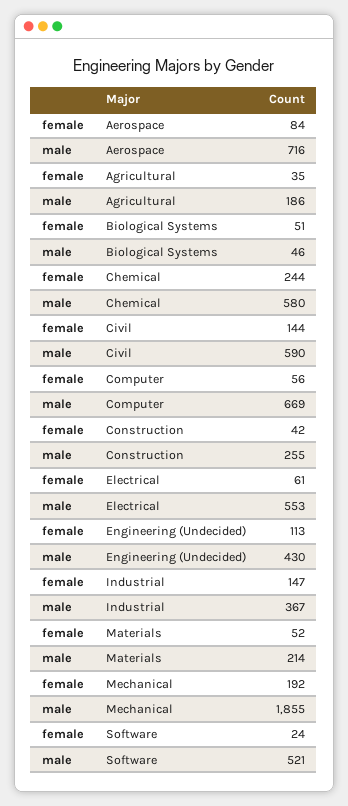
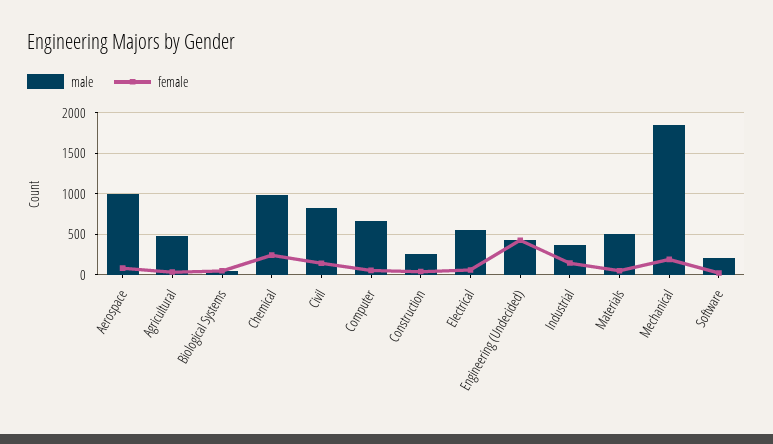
  {
    "female": {
      "Aerospace": 84,
      "Agricultural": 35,
      "Biological Systems": 51,
      "Chemical": 244,
      "Civil": 144,
      "Computer": 56,
      "Construction": 42,
      "Electrical": 61,
-     "Engineering (Undecided)": 113,
+     "Engineering (Undecided)": 400,
      "Industrial": 147,
      "Materials": 52,
      "Mechanical": 192,
      "Software": 24
    },
    "male": {
-     "Aerospace": 716,
+     "Aerospace": 1000,
-     "Agricultural": 186,
+     "Agricultural": 500,
      "Biological Systems": 46,
-     "Chemical": 580,
+     "Chemical": 1000,
-     "Civil": 590,
+     "Civil": 800,
      "Computer": 669,
      "Construction": 255,
      "Electrical": 553,
      "Engineering (Undecided)": 430,
      "Industrial": 367,
-     "Materials": 214,
+     "Materials": 500,
      "Mechanical": 1855,
-     "Software": 521
+     "Software": 200
    }
  }

